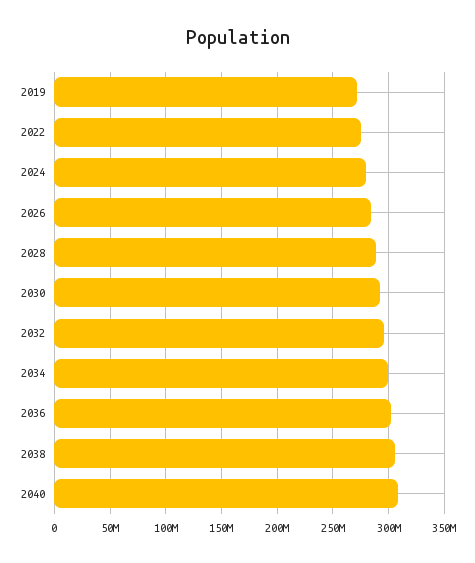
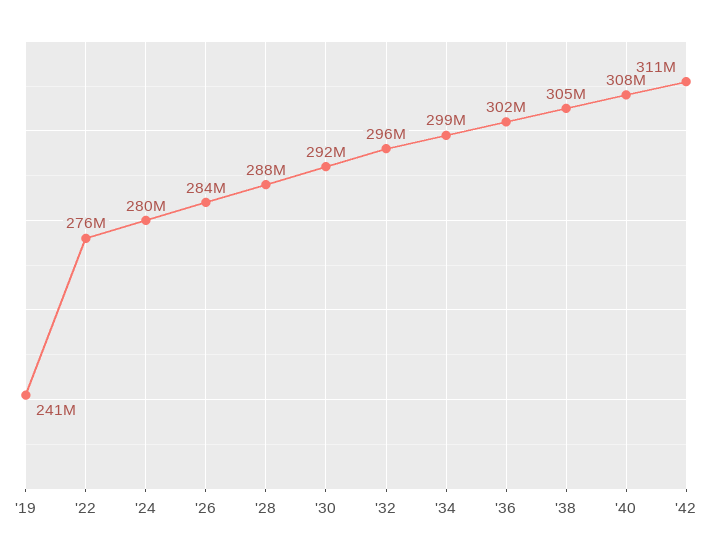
  {
-   "2019": 270000000,
+   "2019": 241000000,
    "2022": 276000000,
    "2024": 280000000,
    "2026": 284000000,
    "2028": 288000000,
    "2030": 292000000,
    "2032": 296000000,
    "2034": 299000000,
    "2036": 302000000,
    "2038": 305000000,
-   "2040": 308000000
+   "2040": 308000000,
+   "'42": 311000000
  }

